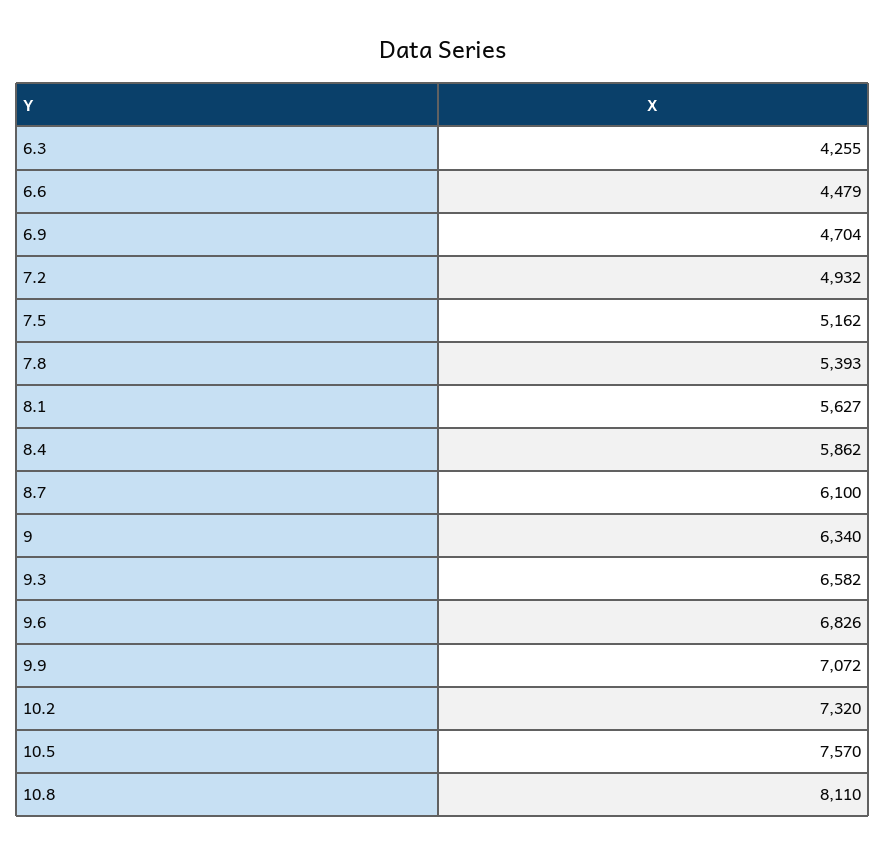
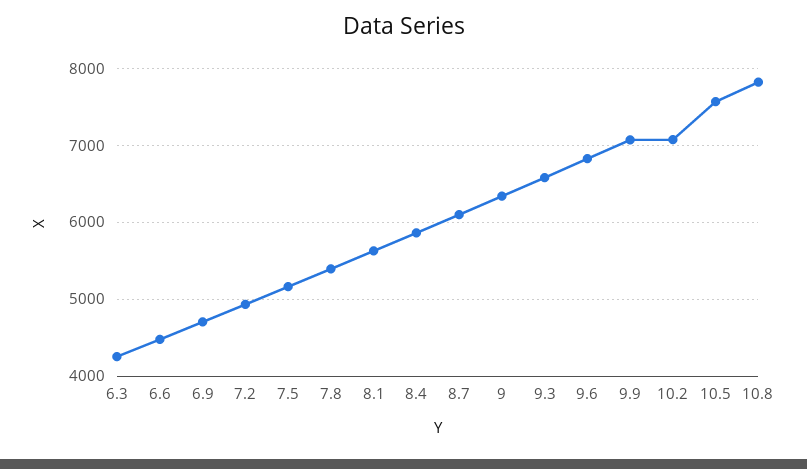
  {
    "6.3": 4255,
    "6.6": 4479,
    "6.9": 4704,
    "7.2": 4932,
    "7.5": 5162,
    "7.8": 5393,
    "8.1": 5627,
    "8.4": 5862,
    "8.7": 6100,
    "9": 6340,
    "9.3": 6582,
    "9.6": 6826,
    "9.9": 7072,
-   "10.2": 7320,
+   "10.2": 7100,
    "10.5": 7570,
-   "10.8": 8110
+   "10.8": 7800
  }

